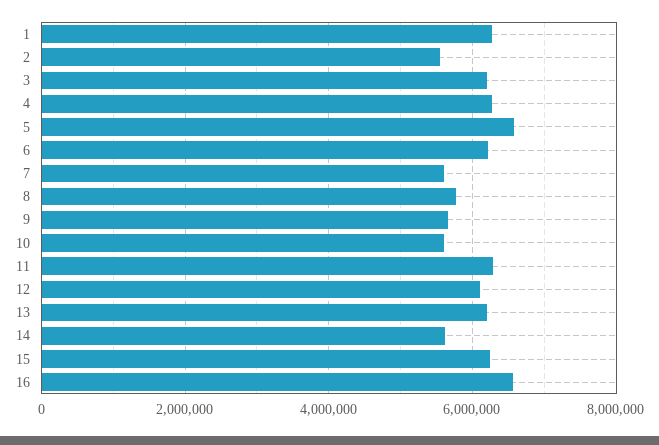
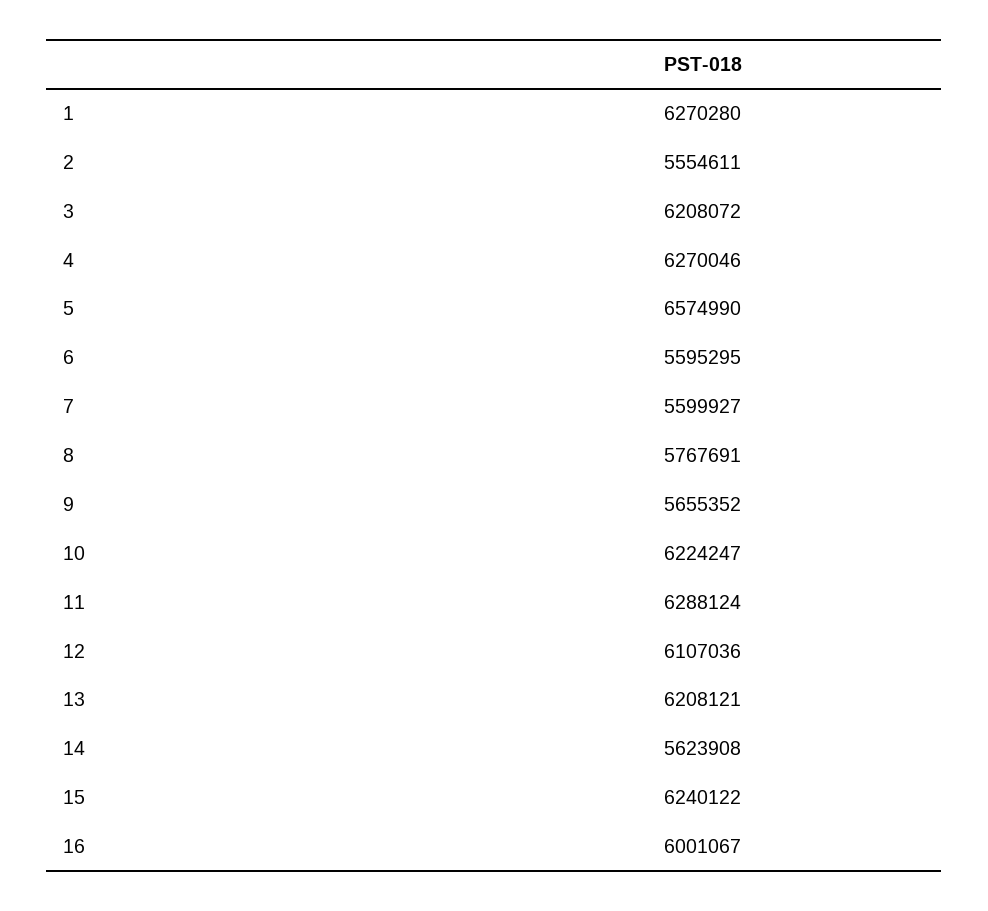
  {
    "1": 6270280,
    "2": 5554611,
    "3": 6208072,
    "4": 6270046,
    "5": 6574990,
-   "6": 6200000,
+   "6": 5595295,
    "7": 5599927,
    "8": 5767691,
    "9": 5655352,
-   "10": 5600000,
+   "10": 6224247,
    "11": 6288124,
    "12": 6107036,
    "13": 6208121,
    "14": 5623908,
    "15": 6240122,
-   "16": 6600000
+   "16": 6001067
  }

